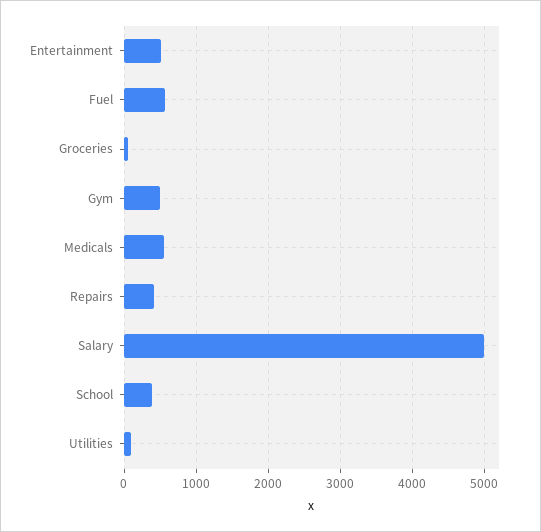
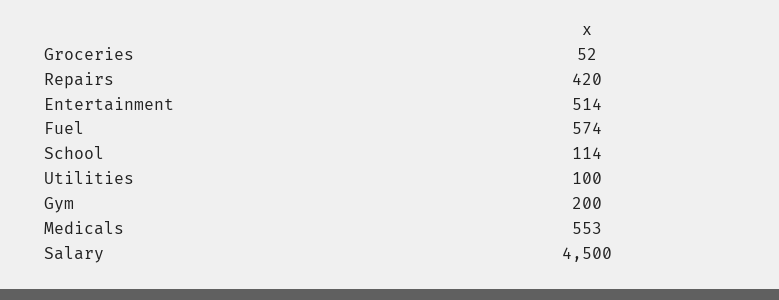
  {
    "Entertainment": 514,
    "Fuel": 574,
    "Groceries": 52,
-   "Gym": 500,
+   "Gym": 200,
    "Medicals": 553,
    "Repairs": 420,
-   "Salary": 5000,
+   "Salary": 4500,
-   "School": 400,
+   "School": 114,
    "Utilities": 100
  }

